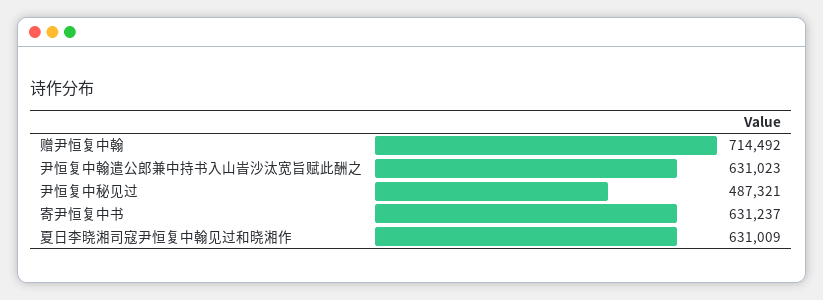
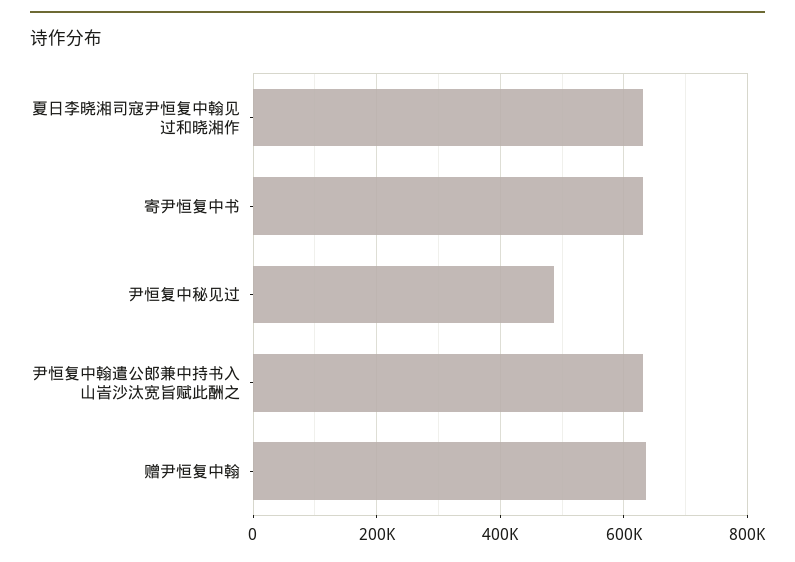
  {
-   "赠尹恒复中翰": 714492,
+   "赠尹恒复中翰": 640000,
    "尹恒复中翰遣公郎兼中持书入山峕沙汰宽旨赋此酬之": 631023,
    "尹恒复中秘见过": 487321,
    "寄尹恒复中书": 631237,
    "夏日李晓湘司寇尹恒复中翰见过和晓湘作": 631009
  }

